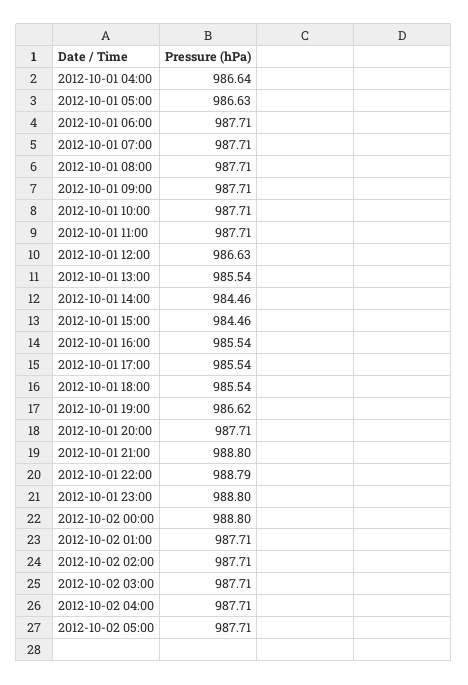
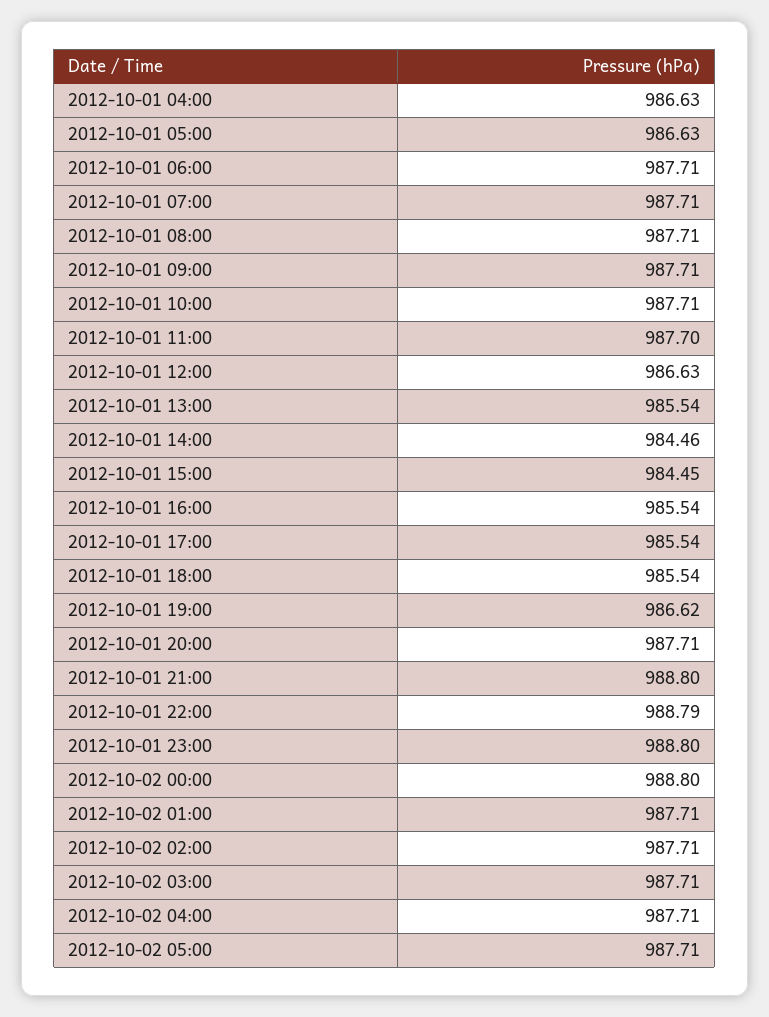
  {
-   "2012-10-01 04:00": 986.64,
+   "2012-10-01 04:00": 986.63,
    "2012-10-01 05:00": 986.63,
    "2012-10-01 06:00": 987.71,
    "2012-10-01 07:00": 987.71,
    "2012-10-01 08:00": 987.71,
    "2012-10-01 09:00": 987.71,
    "2012-10-01 10:00": 987.71,
-   "2012-10-01 11:00": 987.71,
+   "2012-10-01 11:00": 987.7,
    "2012-10-01 12:00": 986.63,
    "2012-10-01 13:00": 985.54,
    "2012-10-01 14:00": 984.46,
-   "2012-10-01 15:00": 984.46,
+   "2012-10-01 15:00": 984.45,
    "2012-10-01 16:00": 985.54,
    "2012-10-01 17:00": 985.54,
    "2012-10-01 18:00": 985.54,
    "2012-10-01 19:00": 986.62,
    "2012-10-01 20:00": 987.71,
    "2012-10-01 21:00": 988.8,
    "2012-10-01 22:00": 988.79,
    "2012-10-01 23:00": 988.8,
    "2012-10-02 00:00": 988.8,
    "2012-10-02 01:00": 987.71,
    "2012-10-02 02:00": 987.71,
    "2012-10-02 03:00": 987.71,
    "2012-10-02 04:00": 987.71,
    "2012-10-02 05:00": 987.71
  }

